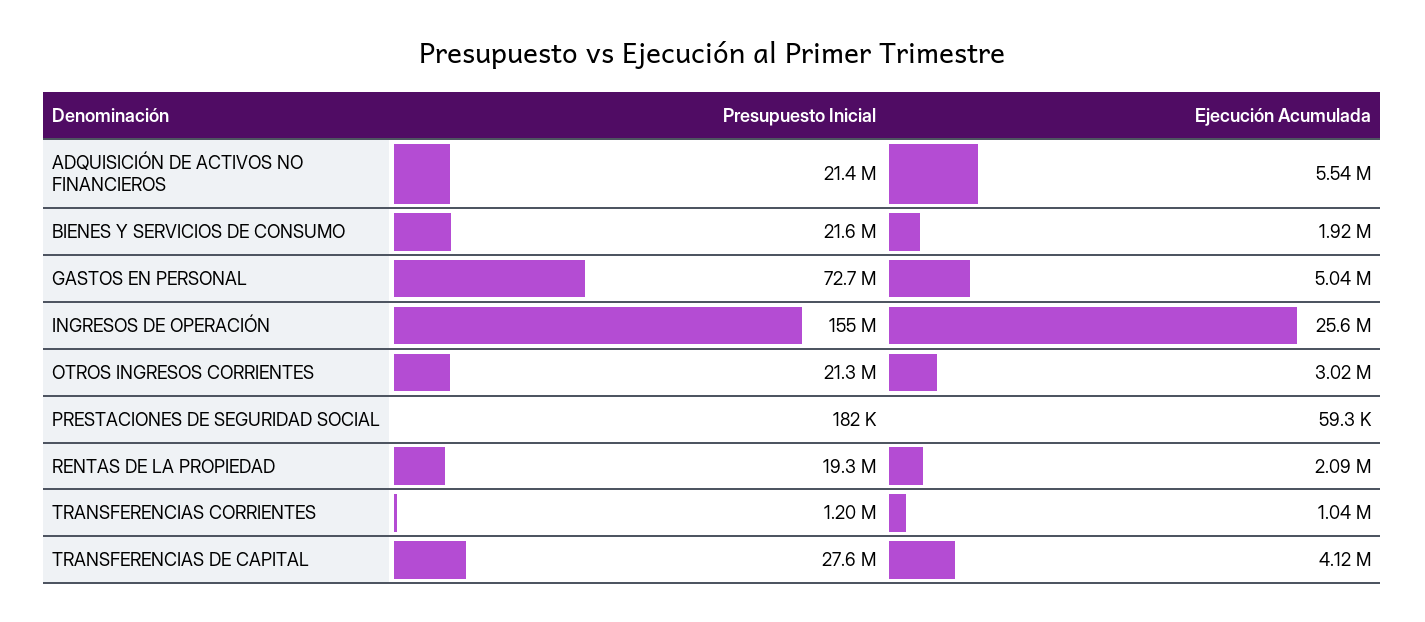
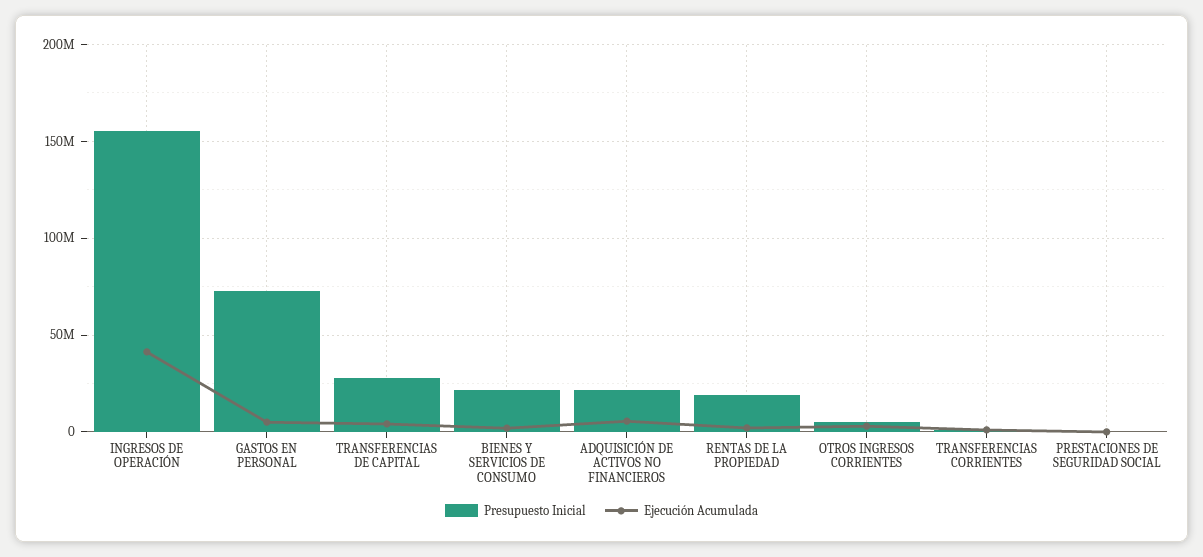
  {
    "Presupuesto Inicial": {
      "ADQUISICIÓN DE ACTIVOS NO FINANCIEROS": 21400000,
      "BIENES Y SERVICIOS DE CONSUMO": 21600000,
      "GASTOS EN PERSONAL": 72700000,
      "INGRESOS DE OPERACIÓN": 155000000,
-     "OTROS INGRESOS CORRIENTES": 21300000,
+     "OTROS INGRESOS CORRIENTES": 5000000,
      "PRESTACIONES DE SEGURIDAD SOCIAL": 182000,
      "RENTAS DE LA PROPIEDAD": 19300000,
      "TRANSFERENCIAS CORRIENTES": 1200000,
      "TRANSFERENCIAS DE CAPITAL": 27600000
    },
    "Ejecución Acumulada": {
      "ADQUISICIÓN DE ACTIVOS NO FINANCIEROS": 5540000,
      "BIENES Y SERVICIOS DE CONSUMO": 1920000,
      "GASTOS EN PERSONAL": 5040000,
-     "INGRESOS DE OPERACIÓN": 25600000,
+     "INGRESOS DE OPERACIÓN": 40000000,
      "OTROS INGRESOS CORRIENTES": 3020000,
      "PRESTACIONES DE SEGURIDAD SOCIAL": 59300,
      "RENTAS DE LA PROPIEDAD": 2090000,
      "TRANSFERENCIAS CORRIENTES": 1040000,
      "TRANSFERENCIAS DE CAPITAL": 4120000
    }
  }

